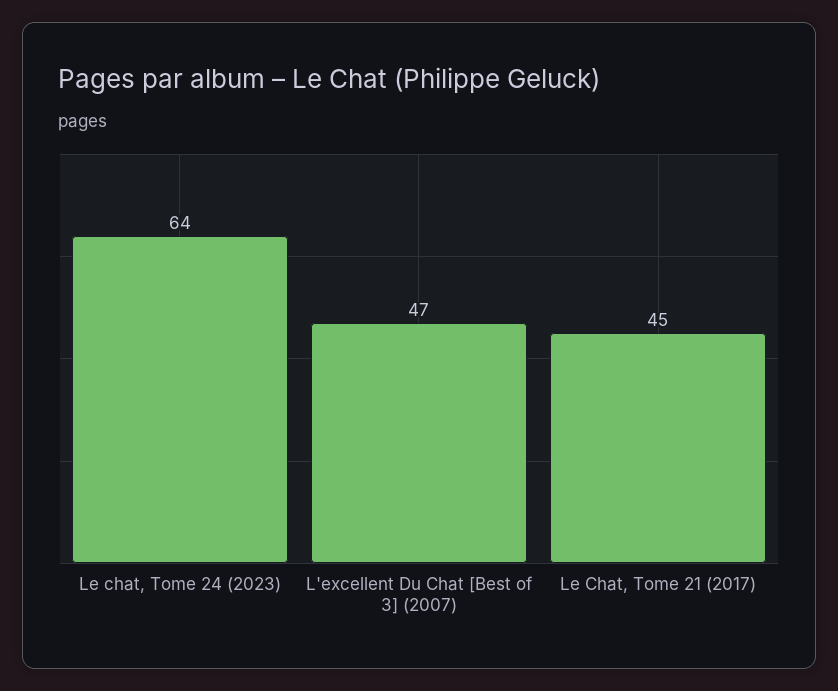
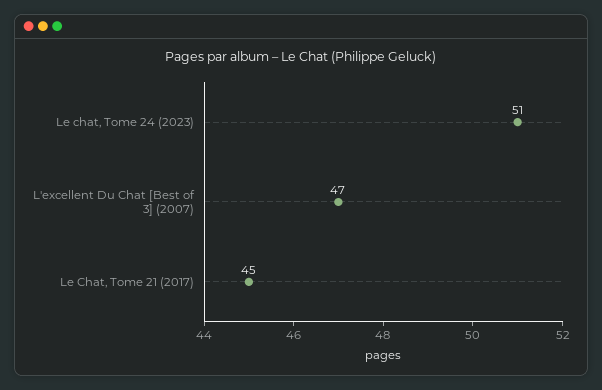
  {
-   "Le chat, Tome 24 (2023)": 64,
+   "Le chat, Tome 24 (2023)": 51,
    "L'excellent Du Chat [Best of 3] (2007)": 47,
    "Le Chat, Tome 21 (2017)": 45
  }

